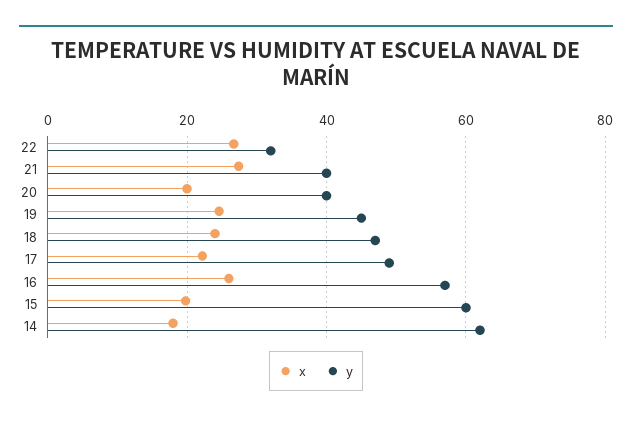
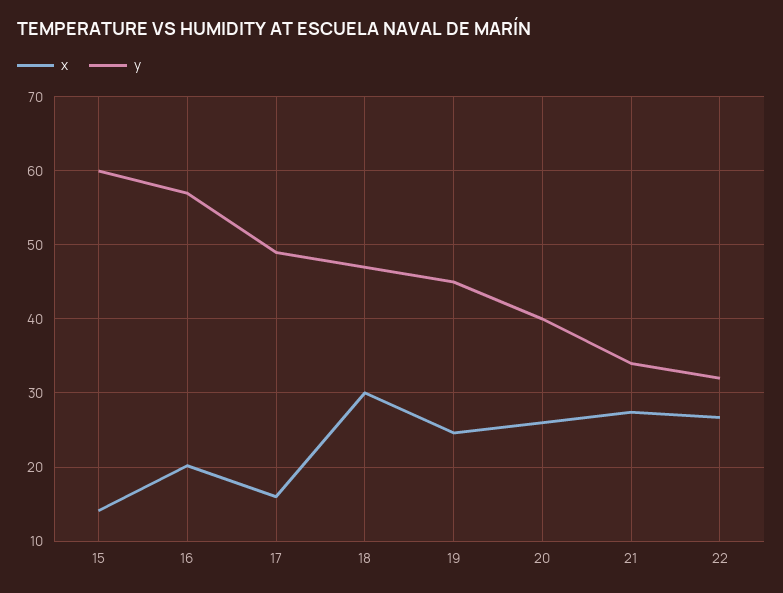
  {
    "x": {
      "22": 27,
      "21": 27,
-     "20": 20,
+     "20": 26,
      "19": 25,
-     "18": 24,
+     "18": 30,
-     "17": 22,
+     "17": 16,
-     "16": 26,
+     "16": 20,
-     "15": 20,
+     "15": 14
-     "14": 18
    },
    "y": {
      "22": 32,
-     "21": 40,
+     "21": 34,
      "20": 40,
      "19": 45,
      "18": 47,
      "17": 49,
      "16": 57,
-     "15": 60,
+     "15": 60
-     "14": 62
    }
  }

